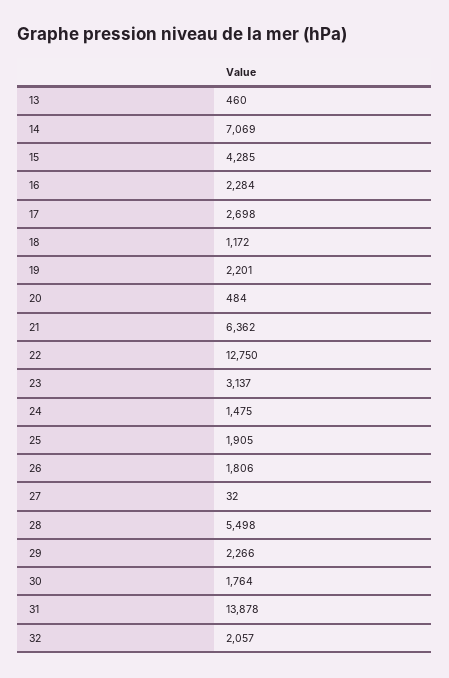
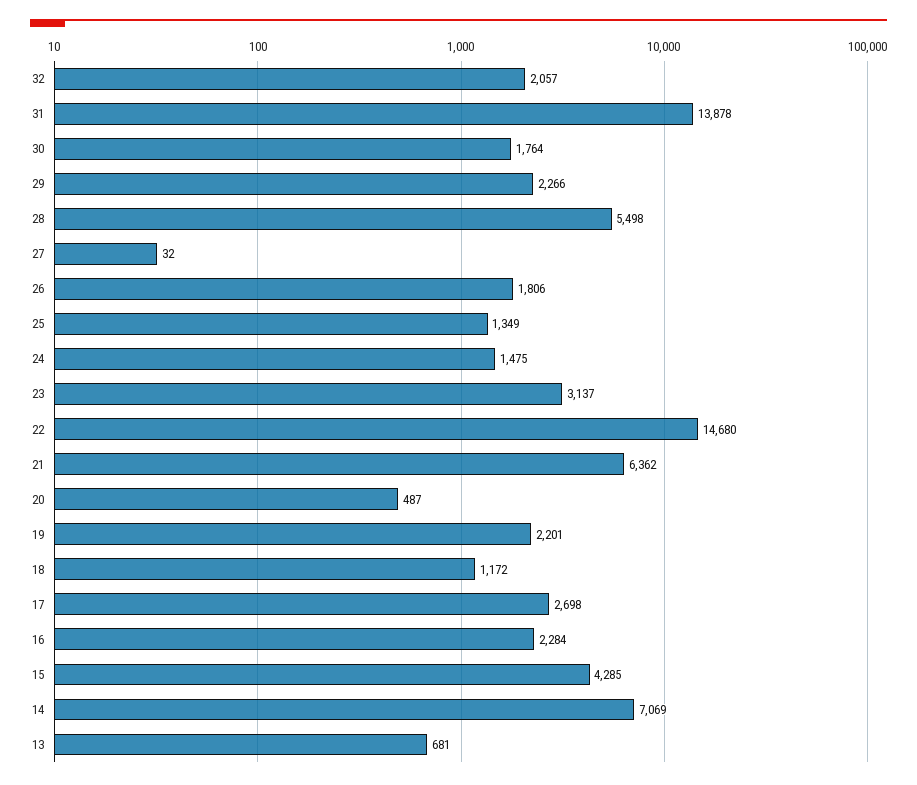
  {
-   "13": 460,
+   "13": 681,
    "14": 7069,
    "15": 4285,
    "16": 2284,
    "17": 2698,
    "18": 1172,
    "19": 2201,
-   "20": 484,
+   "20": 487,
    "21": 6362,
-   "22": 12750,
+   "22": 14680,
    "23": 3137,
    "24": 1475,
-   "25": 1905,
+   "25": 1349,
    "26": 1806,
    "27": 32,
    "28": 5498,
    "29": 2266,
    "30": 1764,
    "31": 13878,
    "32": 2057
  }

